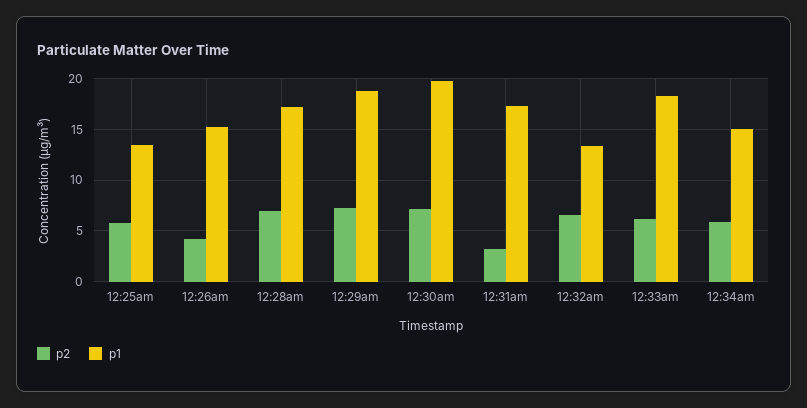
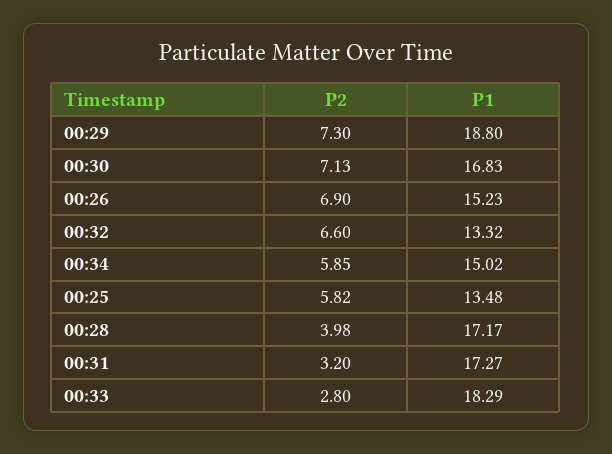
  {
    "p2": {
      "12:25am": 5.82,
-     "12:26am": 4,
+     "12:26am": 6.9,
-     "12:28am": 7,
+     "12:28am": 3.98,
      "12:29am": 7.3,
      "12:30am": 7.13,
      "12:31am": 3.2,
      "12:32am": 6.6,
-     "12:33am": 6,
+     "12:33am": 2.8,
      "12:34am": 5.85
    },
    "p1": {
      "12:25am": 13.48,
      "12:26am": 15.23,
      "12:28am": 17.17,
      "12:29am": 18.8,
-     "12:30am": 20,
+     "12:30am": 16.83,
      "12:31am": 17.27,
      "12:32am": 13.32,
      "12:33am": 18.29,
      "12:34am": 15.02
    }
  }

